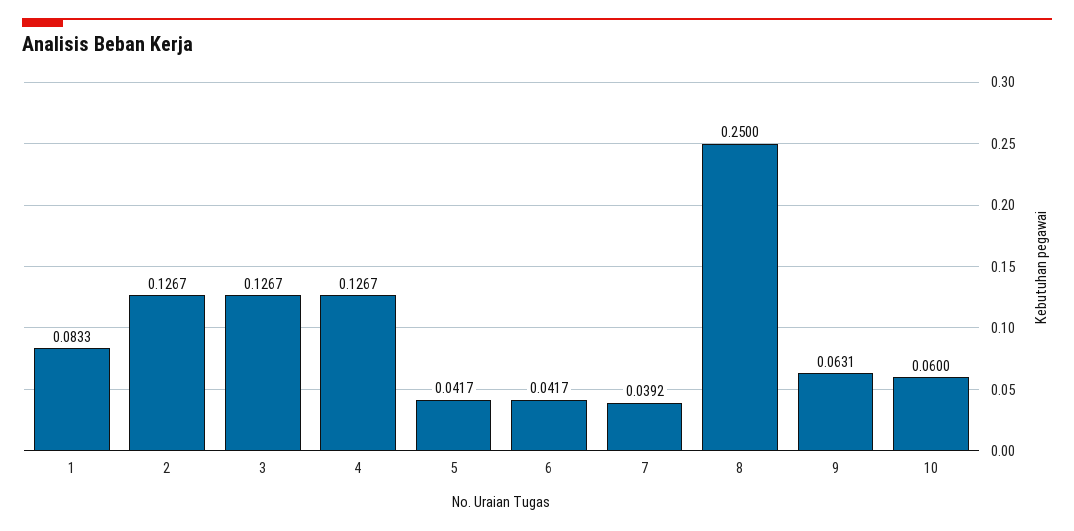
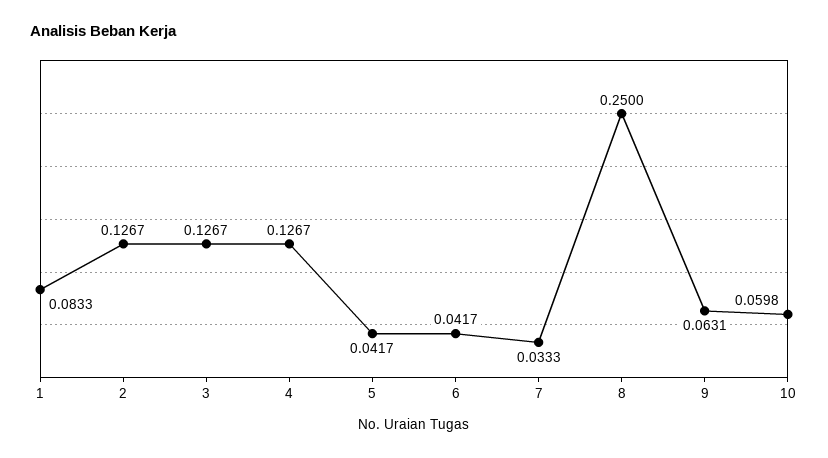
  {
    "1": 0.0833,
    "2": 0.1267,
    "3": 0.1267,
    "4": 0.1267,
    "5": 0.0417,
    "6": 0.0417,
-   "7": 0.0392,
+   "7": 0.0333,
    "8": 0.25,
    "9": 0.0631,
-   "10": 0.06
+   "10": 0.0598
  }

